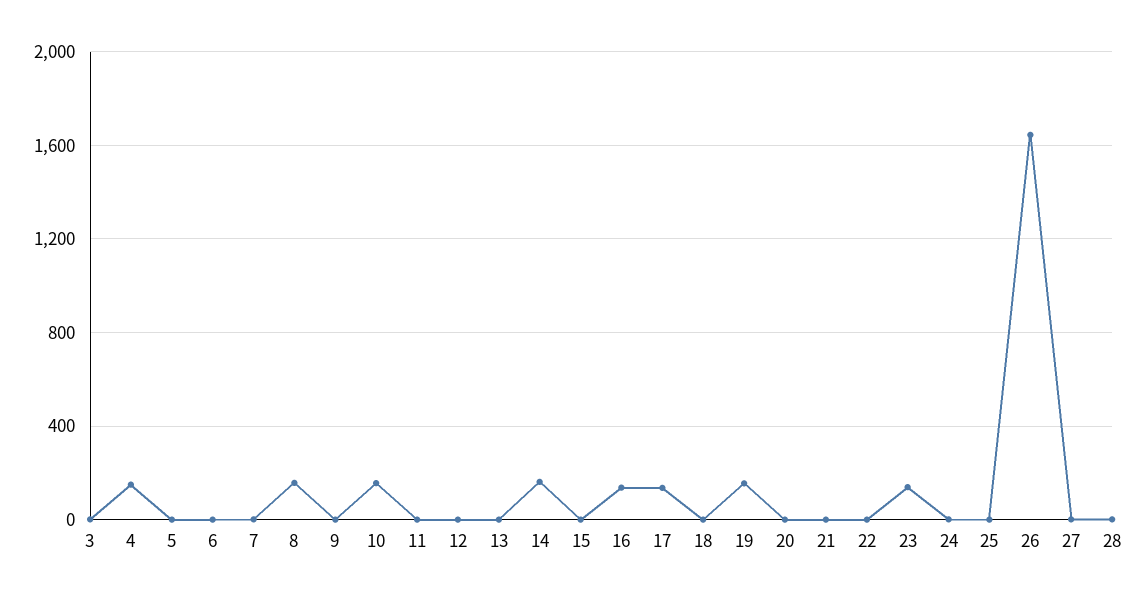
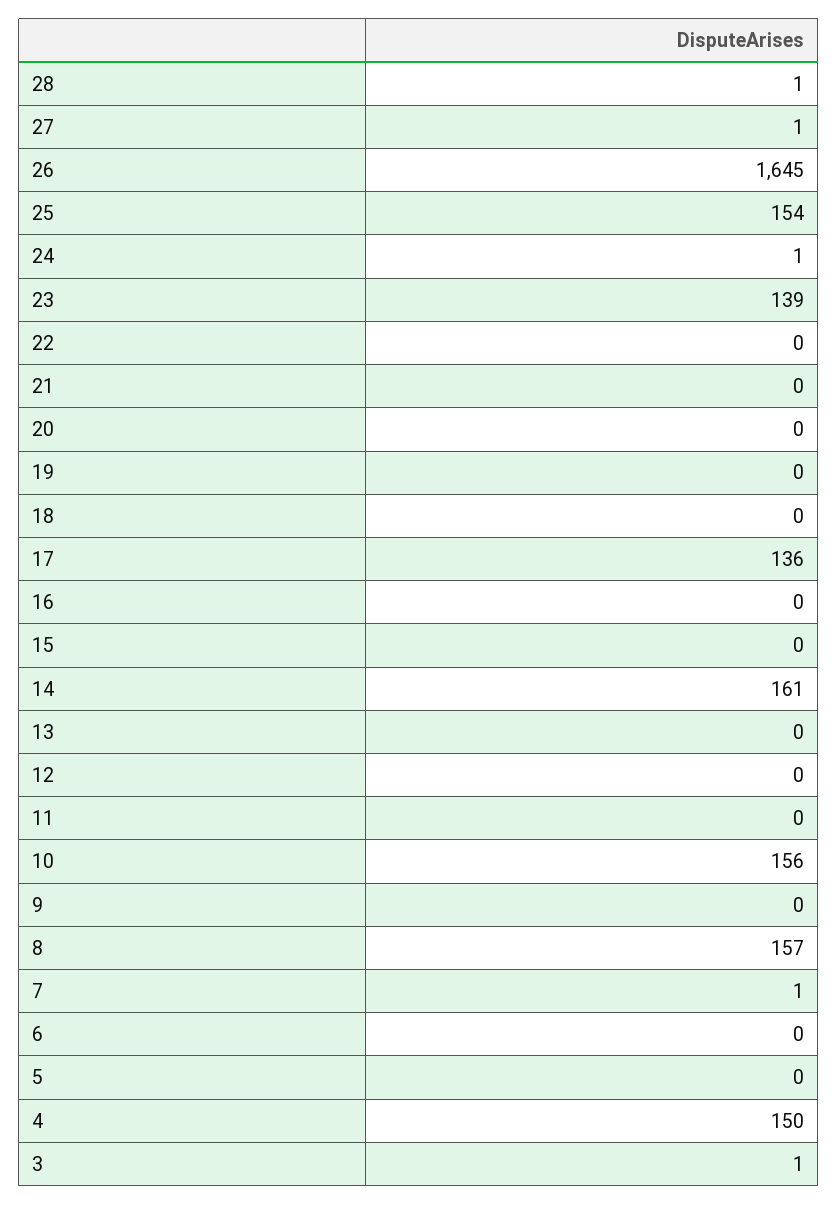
  {
    "3": 1,
    "4": 150,
    "5": 0,
    "6": 0,
    "7": 1,
    "8": 157,
    "9": 0,
    "10": 156,
    "11": 0,
    "12": 0,
    "13": 0,
    "14": 161,
    "15": 0,
-   "16": 150,
+   "16": 0,
    "17": 136,
    "18": 0,
-   "19": 150,
+   "19": 0,
    "20": 0,
    "21": 0,
    "22": 0,
    "23": 139,
    "24": 1,
-   "25": 0,
+   "25": 154,
    "26": 1645,
    "27": 1,
    "28": 1
  }

